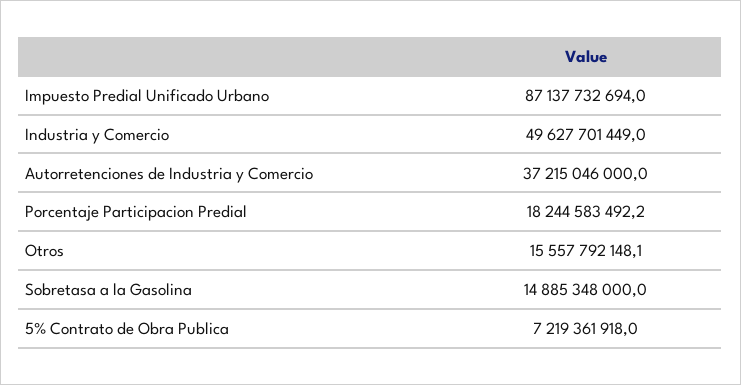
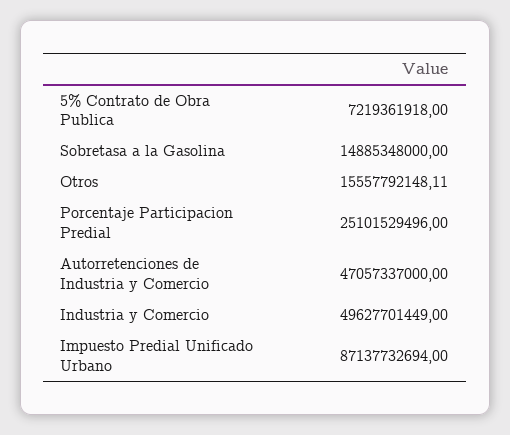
  {
    "Impuesto Predial Unificado Urbano": 87137732694,
    "Industria y Comercio": 49627701449,
-   "Autorretenciones de Industria y Comercio": 37215046000,
+   "Autorretenciones de Industria y Comercio": 47057337000,
-   "Porcentaje Participacion Predial": 18244583492.2,
+   "Porcentaje Participacion Predial": 25101529496,
    "Otros": 15557792148.11,
    "Sobretasa a la Gasolina": 14885348000,
    "5% Contrato de Obra Publica": 7219361918
  }

